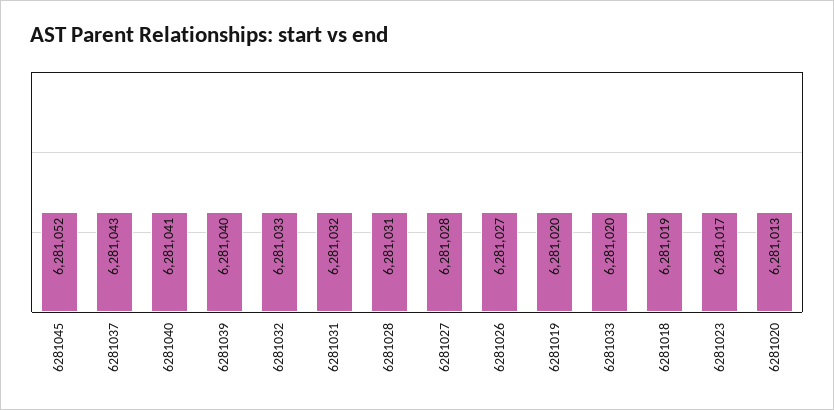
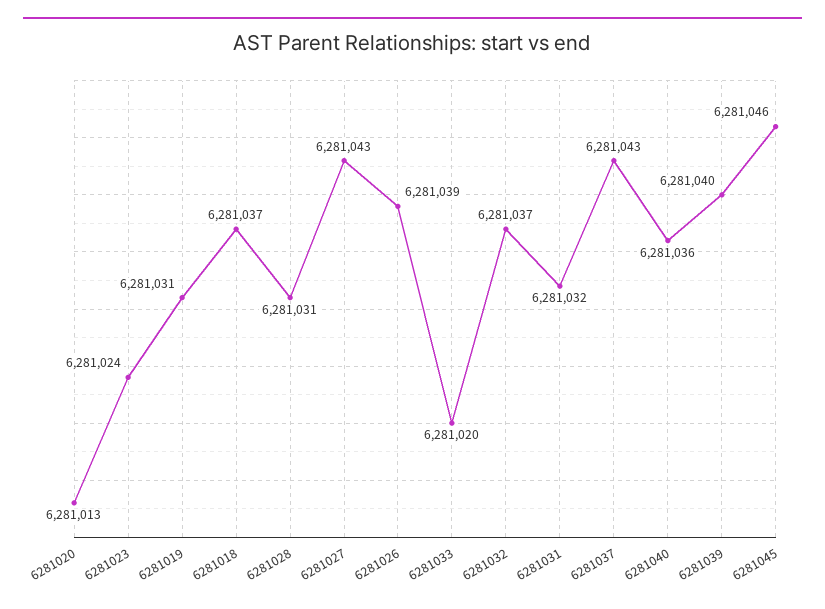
  {
-   "6281045": 6281052,
+   "6281045": 6281046,
    "6281037": 6281043,
-   "6281040": 6281041,
+   "6281040": 6281036,
    "6281039": 6281040,
-   "6281032": 6281033,
+   "6281032": 6281037,
    "6281031": 6281032,
    "6281028": 6281031,
-   "6281027": 6281028,
+   "6281027": 6281043,
-   "6281026": 6281027,
+   "6281026": 6281039,
-   "6281019": 6281020,
+   "6281019": 6281031,
    "6281033": 6281020,
-   "6281018": 6281019,
+   "6281018": 6281037,
-   "6281023": 6281017,
+   "6281023": 6281024,
    "6281020": 6281013
  }

